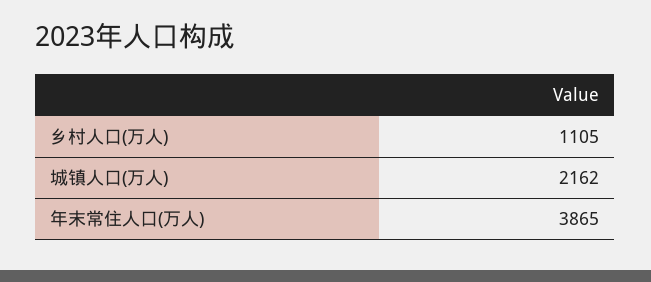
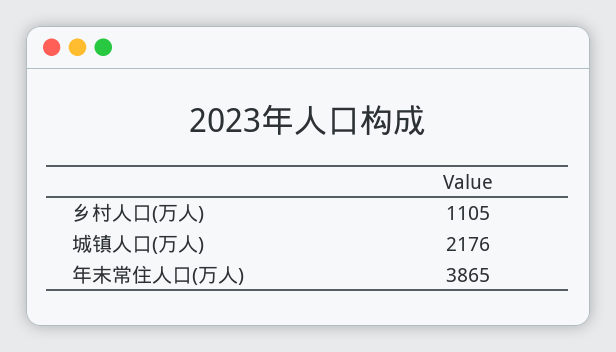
  {
    "乡村人口(万人)": 1105,
-   "城镇人口(万人)": 2162,
+   "城镇人口(万人)": 2176,
    "年末常住人口(万人)": 3865
  }

